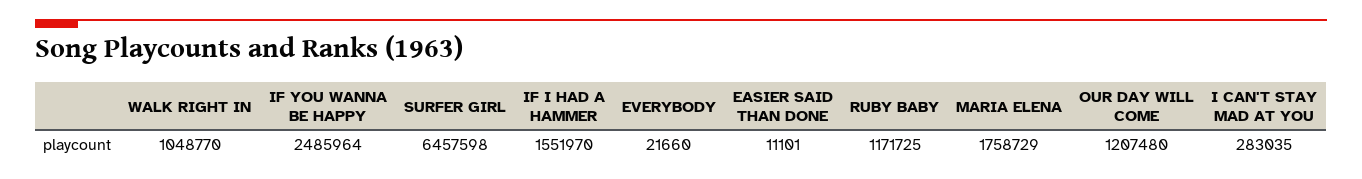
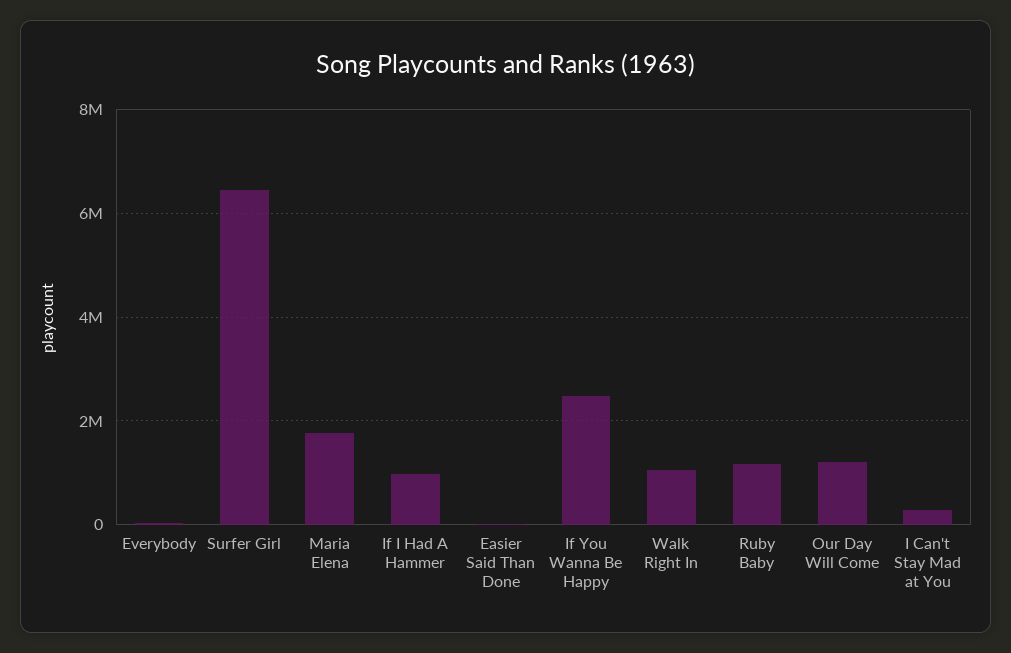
  {
    "WALK RIGHT IN": 1048770,
    "IF YOU WANNA BE HAPPY": 2485964,
    "SURFER GIRL": 6457598,
-   "IF I HAD A HAMMER": 1551970,
+   "IF I HAD A HAMMER": 1000000,
    "EVERYBODY": 21660,
    "EASIER SAID THAN DONE": 11101,
    "RUBY BABY": 1171725,
    "MARIA ELENA": 1758729,
    "OUR DAY WILL COME": 1207480,
    "I CAN'T STAY MAD AT YOU": 283035
  }

